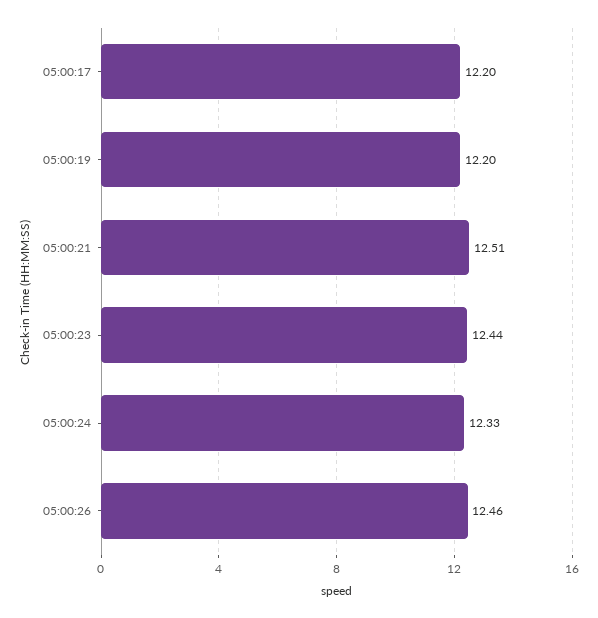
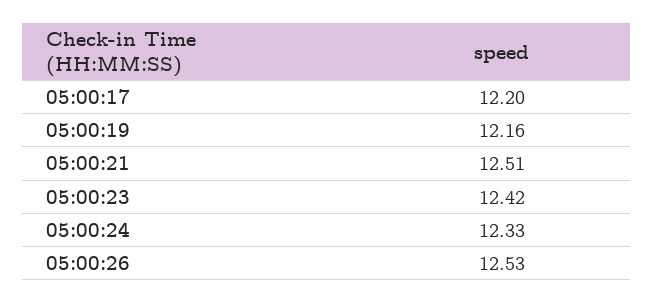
  {
    "05:00:17": 12.2,
-   "05:00:19": 12.2,
+   "05:00:19": 12.16,
    "05:00:21": 12.51,
-   "05:00:23": 12.44,
+   "05:00:23": 12.42,
    "05:00:24": 12.33,
-   "05:00:26": 12.46
+   "05:00:26": 12.53
  }

